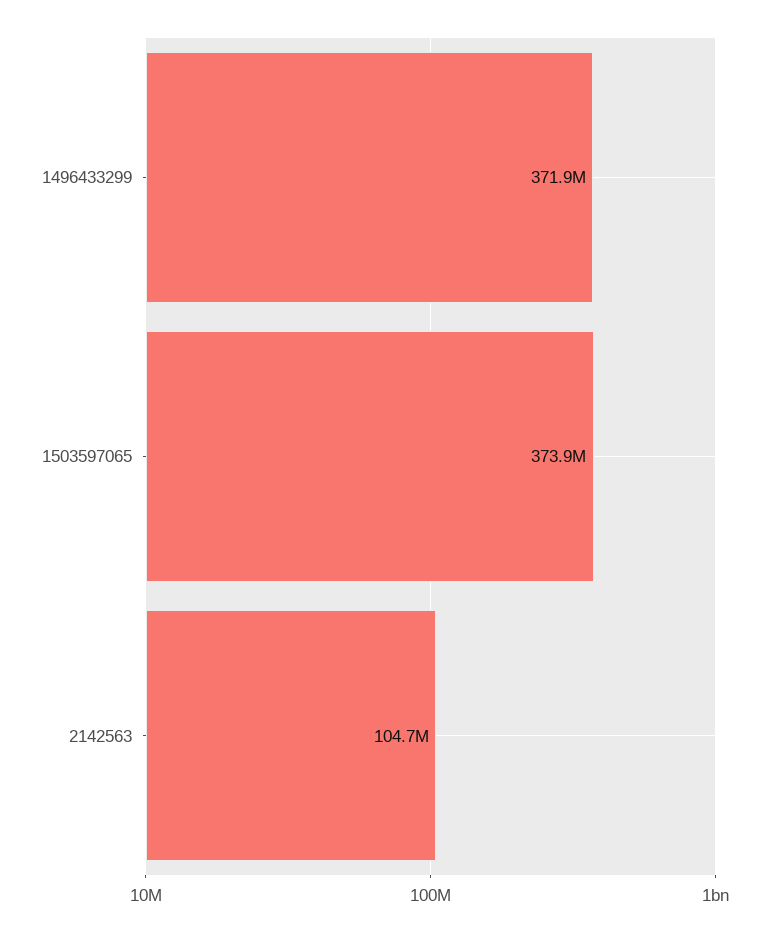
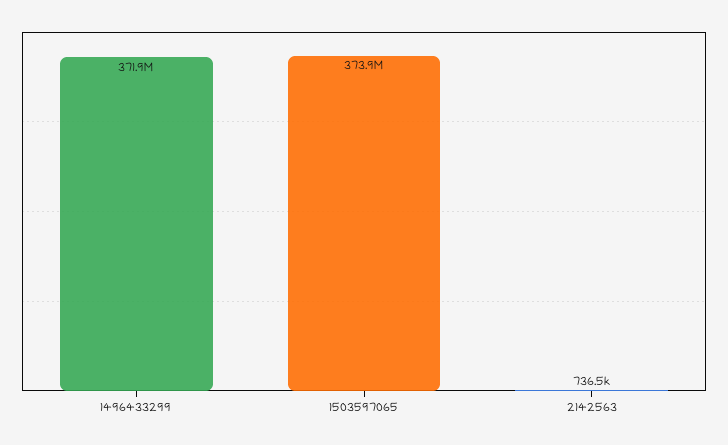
  {
    "1496433299": 371900000,
    "1503597065": 373900000,
-   "2142563": 104700000
+   "2142563": 736500
  }

